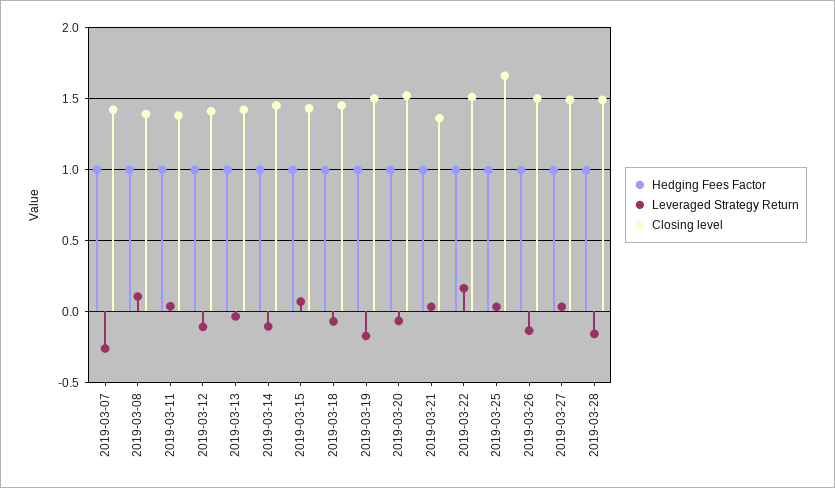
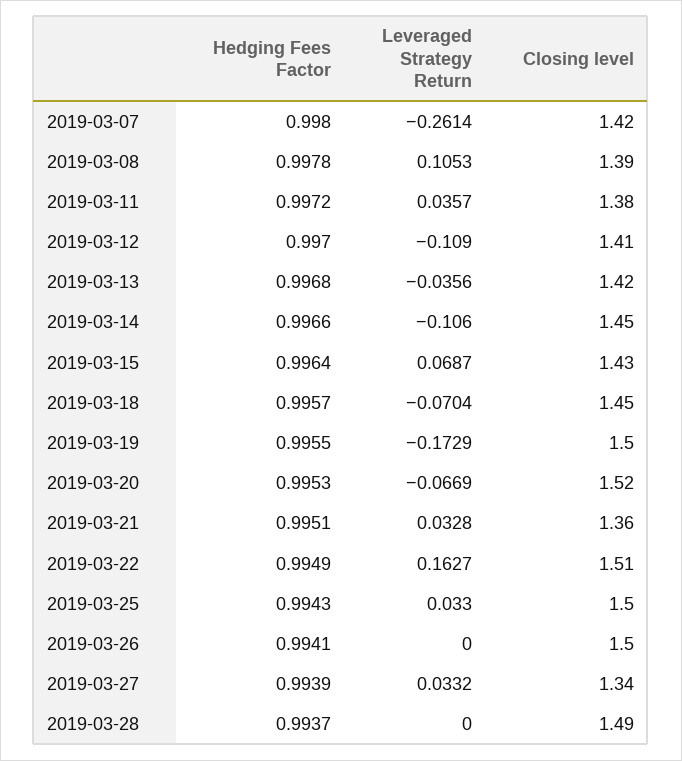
  {
    "Hedging Fees Factor": {
      "2019-03-07": 0.998,
      "2019-03-08": 0.9978,
      "2019-03-11": 0.9972,
      "2019-03-12": 0.997,
      "2019-03-13": 0.9968,
      "2019-03-14": 0.9966,
      "2019-03-15": 0.9964,
      "2019-03-18": 0.9957,
      "2019-03-19": 0.9955,
      "2019-03-20": 0.9953,
      "2019-03-21": 0.9951,
      "2019-03-22": 0.9949,
      "2019-03-25": 0.9943,
      "2019-03-26": 0.9941,
      "2019-03-27": 0.9939,
      "2019-03-28": 0.9937
    },
    "Leveraged Strategy Return": {
      "2019-03-07": -0.2614,
      "2019-03-08": 0.1053,
      "2019-03-11": 0.0357,
      "2019-03-12": -0.109,
      "2019-03-13": -0.0356,
      "2019-03-14": -0.106,
      "2019-03-15": 0.0687,
      "2019-03-18": -0.0704,
      "2019-03-19": -0.1729,
      "2019-03-20": -0.0669,
      "2019-03-21": 0.0328,
      "2019-03-22": 0.1627,
      "2019-03-25": 0.033,
-     "2019-03-26": -0.15,
+     "2019-03-26": 0,
      "2019-03-27": 0.0332,
-     "2019-03-28": -0.15
+     "2019-03-28": 0
    },
    "Closing level": {
      "2019-03-07": 1.42,
      "2019-03-08": 1.39,
      "2019-03-11": 1.38,
      "2019-03-12": 1.41,
      "2019-03-13": 1.42,
      "2019-03-14": 1.45,
      "2019-03-15": 1.43,
      "2019-03-18": 1.45,
      "2019-03-19": 1.5,
      "2019-03-20": 1.52,
      "2019-03-21": 1.36,
      "2019-03-22": 1.51,
-     "2019-03-25": 1.65,
+     "2019-03-25": 1.5,
      "2019-03-26": 1.5,
-     "2019-03-27": 1.5,
+     "2019-03-27": 1.34,
      "2019-03-28": 1.49
    }
  }

